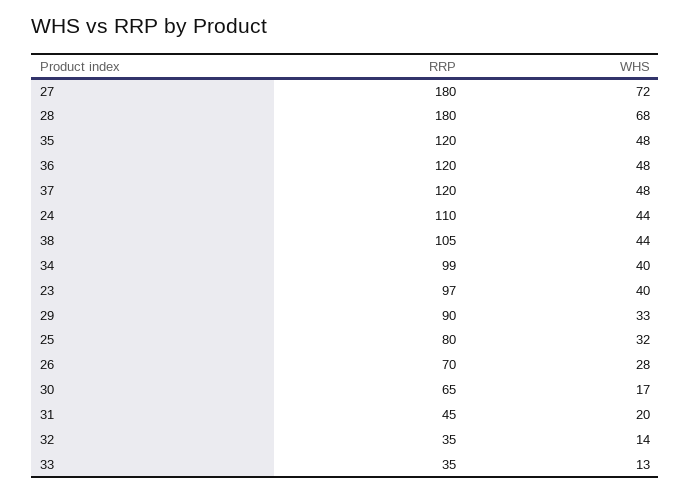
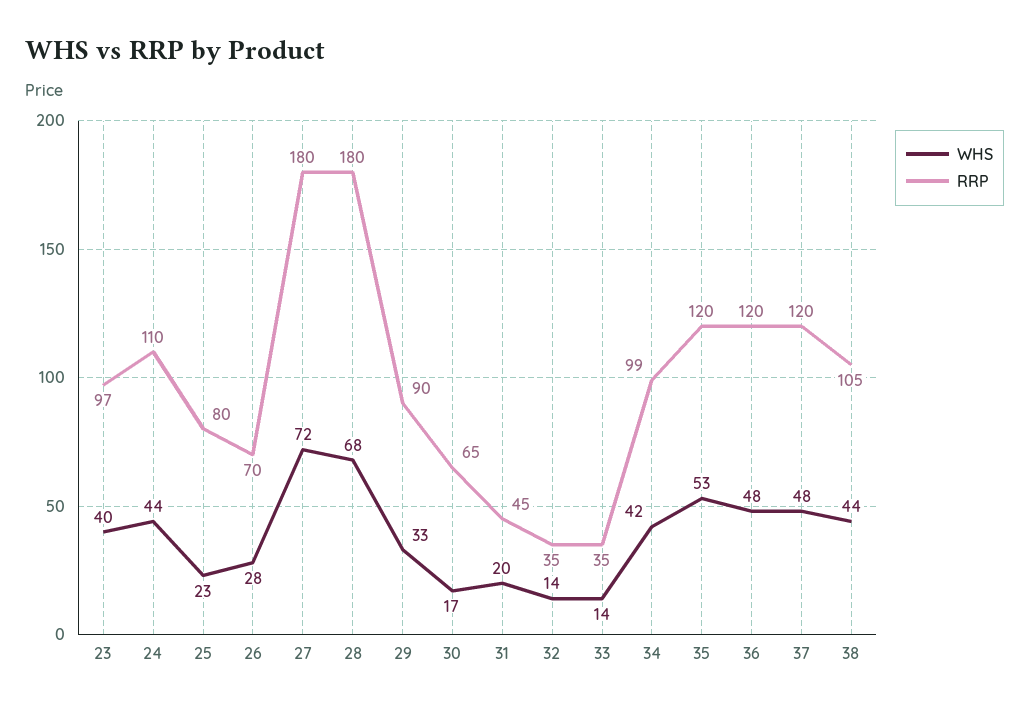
  {
    "RRP": {
      "27": 180,
      "28": 180,
      "35": 120,
      "36": 120,
      "37": 120,
      "24": 110,
      "38": 105,
      "34": 99,
      "23": 97,
      "29": 90,
      "25": 80,
      "26": 70,
      "30": 65,
      "31": 45,
      "32": 35,
      "33": 35
    },
    "WHS": {
      "27": 72,
      "28": 68,
-     "35": 48,
+     "35": 53,
      "36": 48,
      "37": 48,
      "24": 44,
      "38": 44,
-     "34": 40,
+     "34": 42,
      "23": 40,
      "29": 33,
-     "25": 32,
+     "25": 23,
      "26": 28,
      "30": 17,
      "31": 20,
      "32": 14,
-     "33": 13
+     "33": 14
    }
  }

